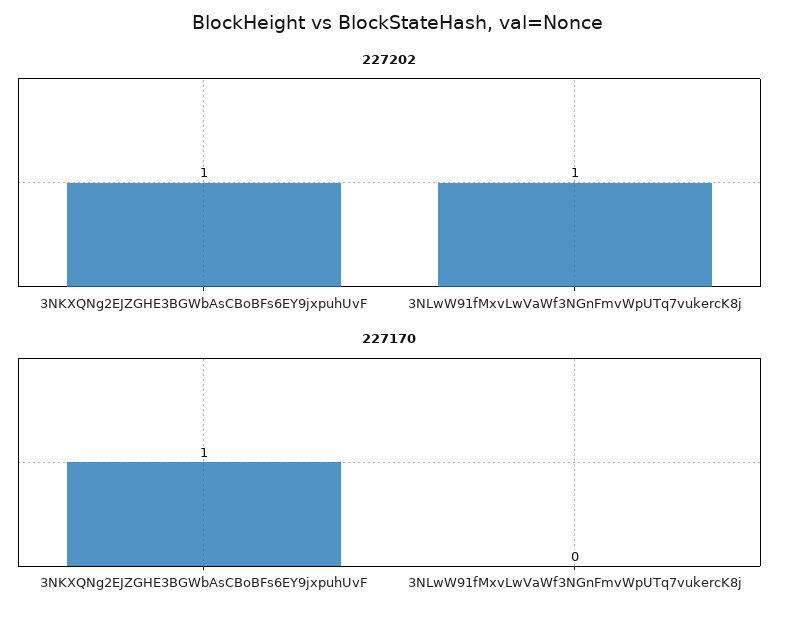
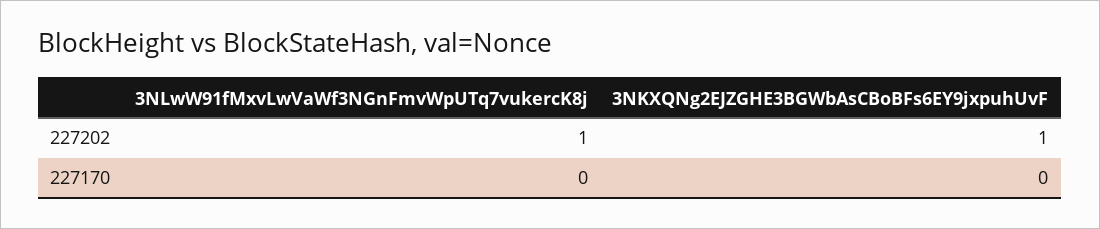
  {
    "227202": {
      "3NKXQNg2EJZGHE3BGWbAsCBoBFs6EY9jxpuhUvF": 1,
      "3NLwW91fMxvLwVaWf3NGnFmvWpUTq7vukercK8j": 1
    },
    "227170": {
-     "3NKXQNg2EJZGHE3BGWbAsCBoBFs6EY9jxpuhUvF": 1,
+     "3NKXQNg2EJZGHE3BGWbAsCBoBFs6EY9jxpuhUvF": 0,
      "3NLwW91fMxvLwVaWf3NGnFmvWpUTq7vukercK8j": 0
    }
  }

